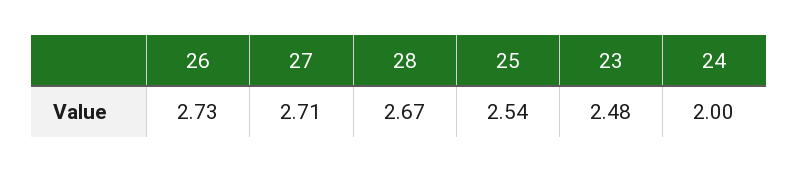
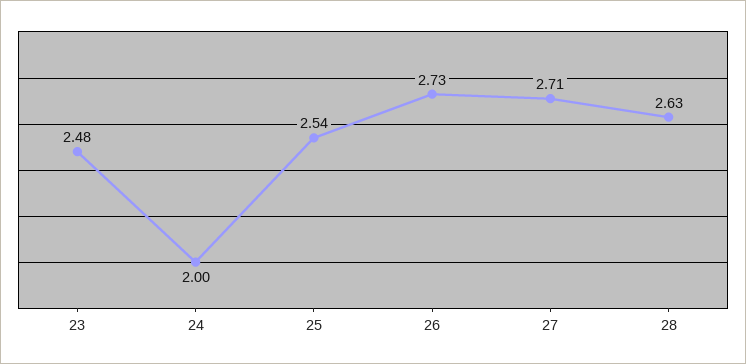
  {
    "26": 2.73,
    "27": 2.71,
-   "28": 2.67,
+   "28": 2.63,
    "25": 2.54,
    "23": 2.48,
    "24": 2
  }

